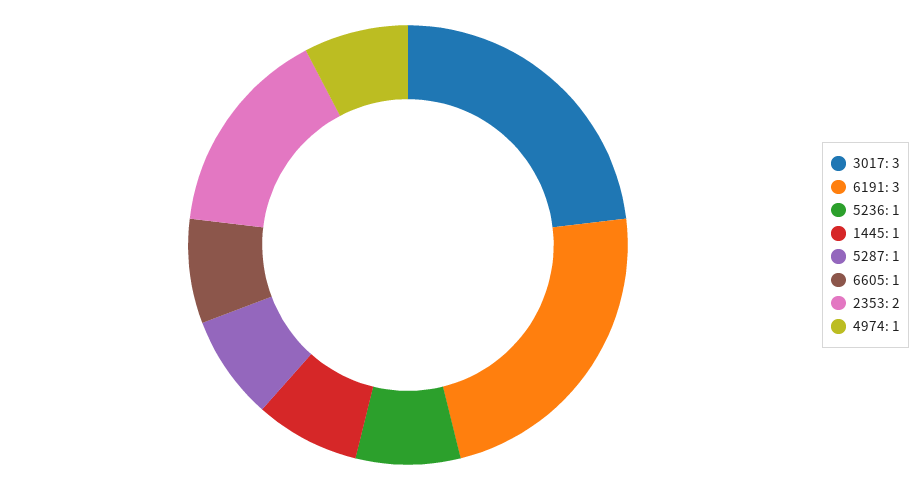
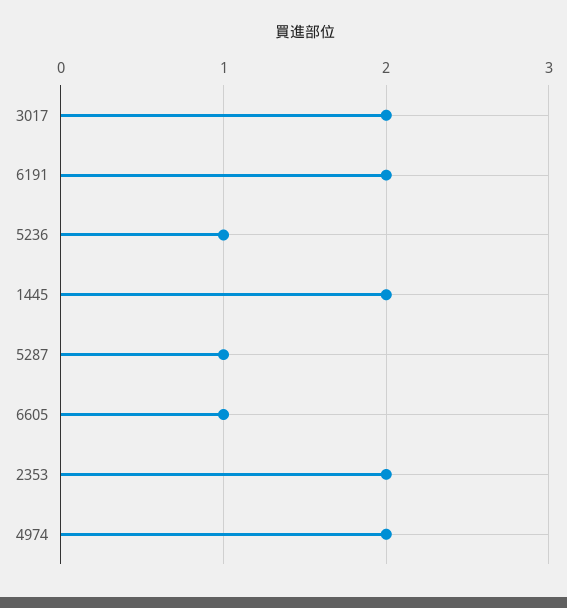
  {
-   "3017": 3,
+   "3017": 2,
-   "6191": 3,
+   "6191": 2,
    "5236": 1,
-   "1445": 1,
+   "1445": 2,
    "5287": 1,
    "6605": 1,
    "2353": 2,
-   "4974": 1
+   "4974": 2
  }

